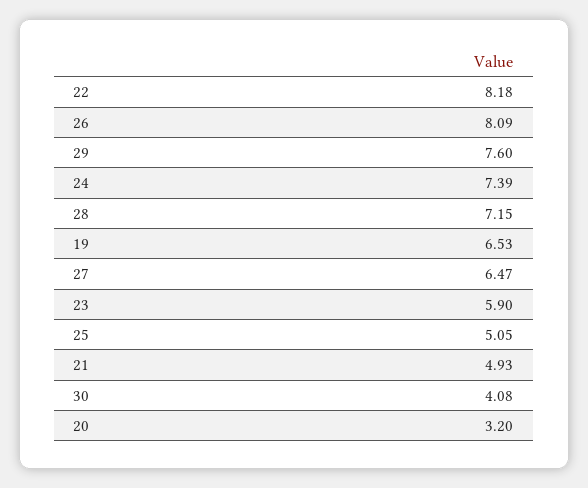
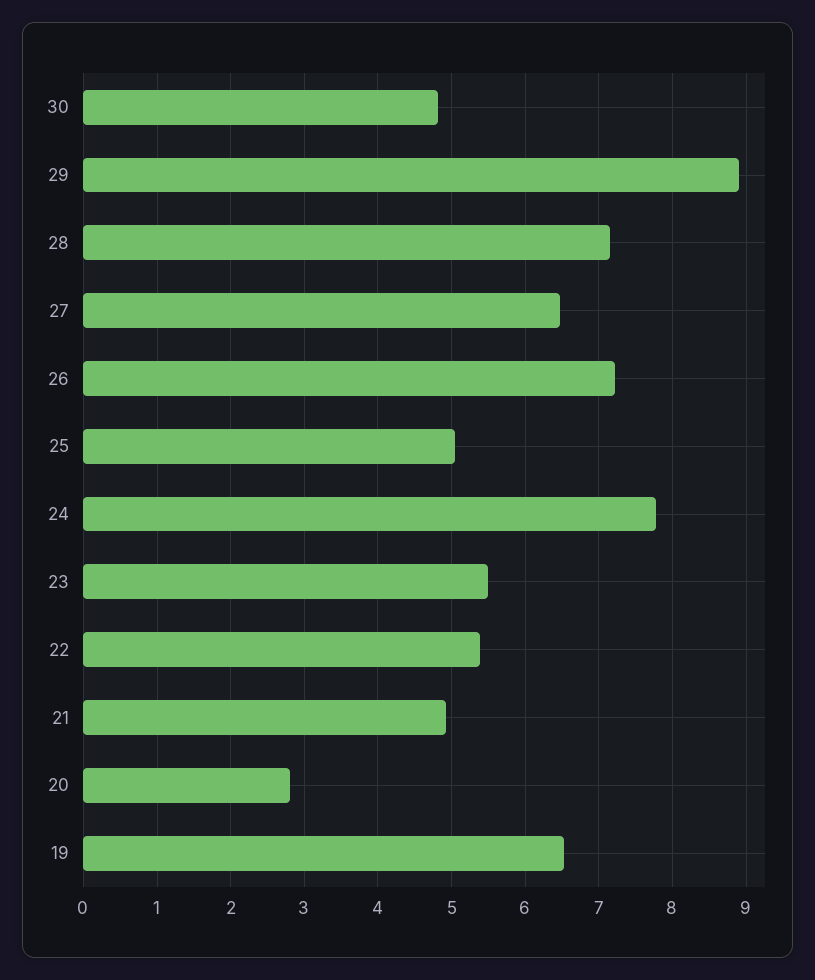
  {
-   "22": 8.18,
+   "22": 5.4,
-   "26": 8.09,
+   "26": 7.2,
-   "29": 7.6,
+   "29": 8.9,
-   "24": 7.39,
+   "24": 7.8,
    "28": 7.15,
    "19": 6.53,
    "27": 6.47,
-   "23": 5.9,
+   "23": 5.5,
    "25": 5.05,
    "21": 4.93,
-   "30": 4.08,
+   "30": 4.8,
-   "20": 3.2
+   "20": 2.8
  }

